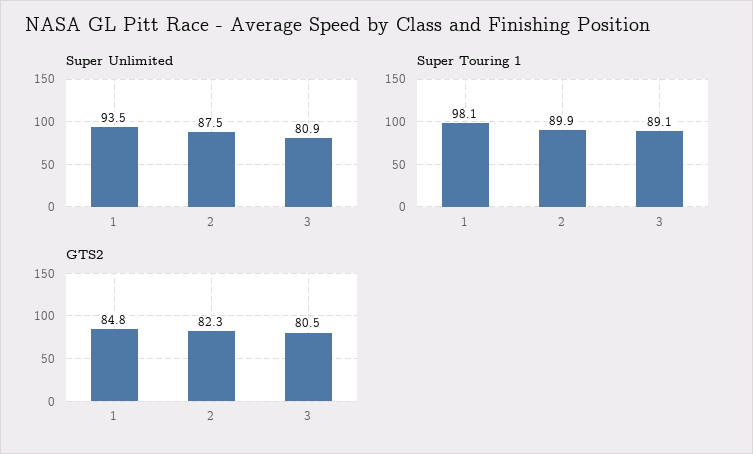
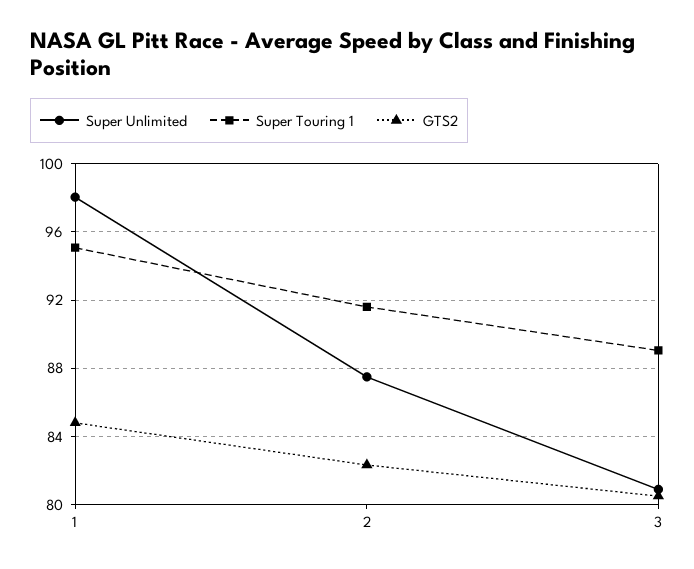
  {
    "Super Unlimited": {
-     "1": 93.5,
+     "1": 98,
      "2": 87.5,
      "3": 80.9
    },
    "Super Touring 1": {
-     "1": 98.1,
+     "1": 95,
-     "2": 89.9,
+     "2": 91.5,
      "3": 89.1
    },
    "GTS2": {
      "1": 84.8,
      "2": 82.3,
      "3": 80.5
    }
  }

